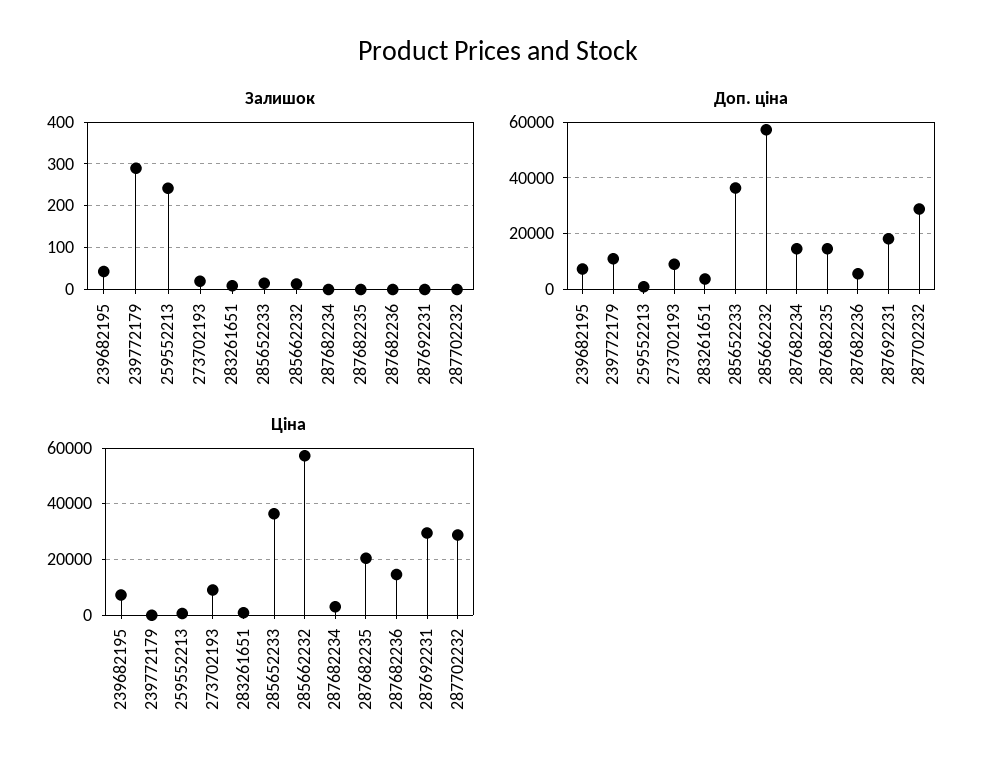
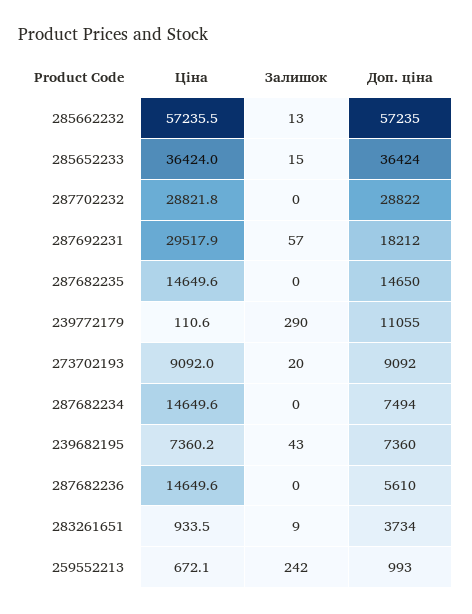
  {
    "Залишок": {
      "239682195": 43,
      "239772179": 290,
      "259552213": 242,
      "273702193": 20,
      "283261651": 9,
      "285652233": 15,
      "285662232": 13,
      "287682234": 0,
      "287682235": 0,
      "287682236": 0,
-     "287692231": 0,
+     "287692231": 57,
      "287702232": 0
    },
    "Доп. ціна": {
      "239682195": 7360,
      "239772179": 11055,
      "259552213": 993,
      "273702193": 9092,
      "283261651": 3734,
      "285652233": 36424,
      "285662232": 57235,
-     "287682234": 15000,
+     "287682234": 7494,
      "287682235": 14650,
      "287682236": 5610,
      "287692231": 18212,
      "287702232": 28822
    },
    "Ціна": {
      "239682195": 7360.2,
      "239772179": 110.6,
      "259552213": 672.1,
      "273702193": 9092,
      "283261651": 933.5,
      "285652233": 36424,
      "285662232": 57235.5,
-     "287682234": 2500,
+     "287682234": 14649.6,
-     "287682235": 20000,
+     "287682235": 14649.6,
      "287682236": 14649.6,
      "287692231": 29517.9,
      "287702232": 28821.8
    }
  }

